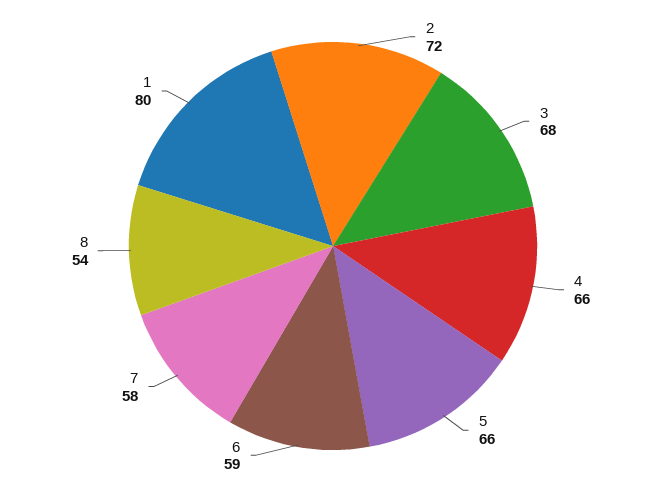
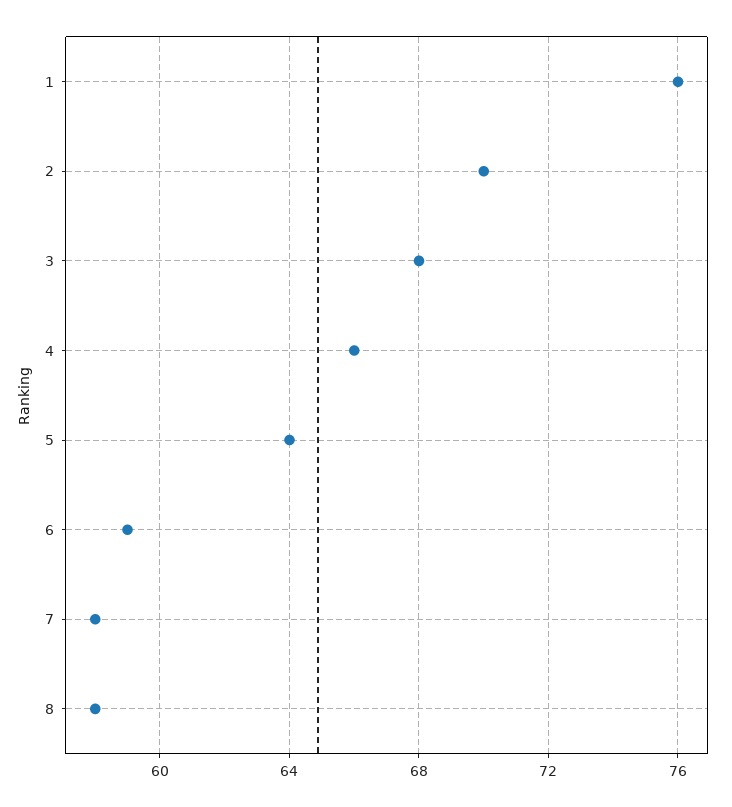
  {
-   "2": 72,
+   "2": 70,
    "3": 68,
    "4": 66,
-   "5": 66,
+   "5": 64,
    "6": 59,
    "7": 58,
-   "8": 54,
+   "8": 58,
-   "1": 80
+   "1": 76
  }

